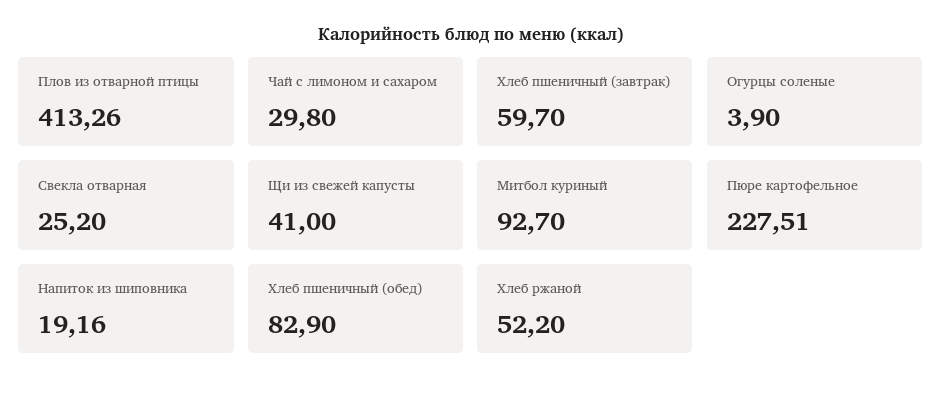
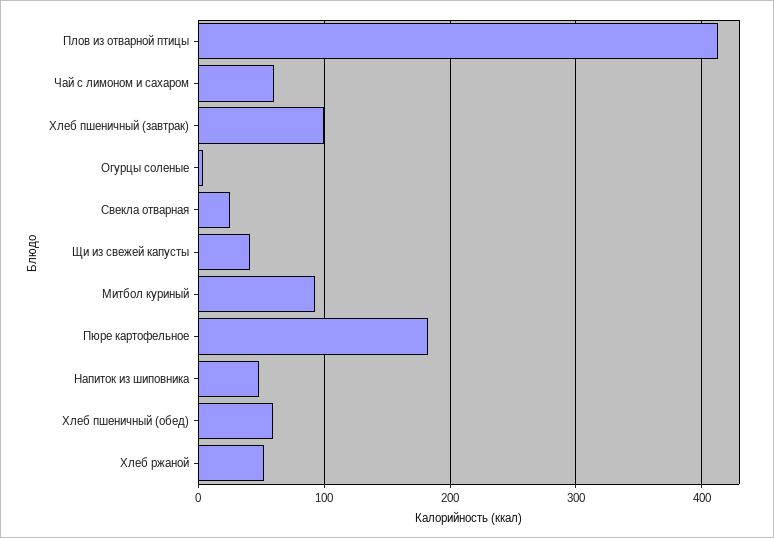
  {
    "Плов из отварной птицы": 413.26,
-   "Чай с лимоном и сахаром": 29.8,
+   "Чай с лимоном и сахаром": 60,
-   "Хлеб пшеничный (завтрак)": 59.7,
+   "Хлеб пшеничный (завтрак)": 100,
    "Огурцы соленые": 3.9,
    "Свекла отварная": 25.2,
    "Щи из свежей капусты": 41,
    "Митбол куриный": 92.7,
-   "Пюре картофельное": 227.51,
+   "Пюре картофельное": 180,
-   "Напиток из шиповника": 19.16,
+   "Напиток из шиповника": 50,
-   "Хлеб пшеничный (обед)": 82.9,
+   "Хлеб пшеничный (обед)": 60,
    "Хлеб ржаной": 52.2
  }

